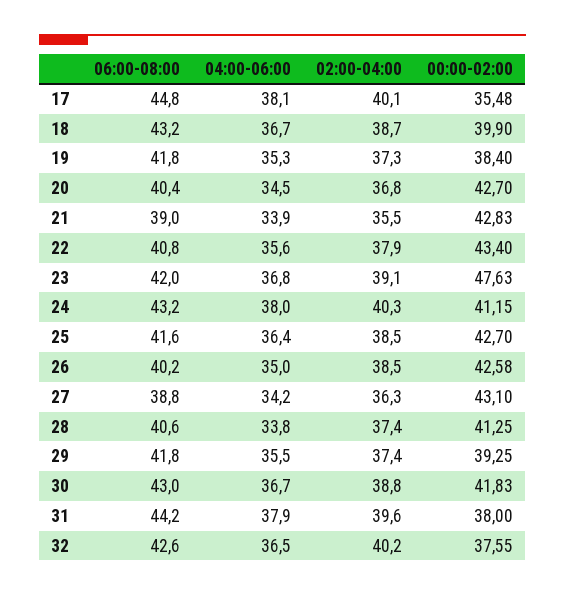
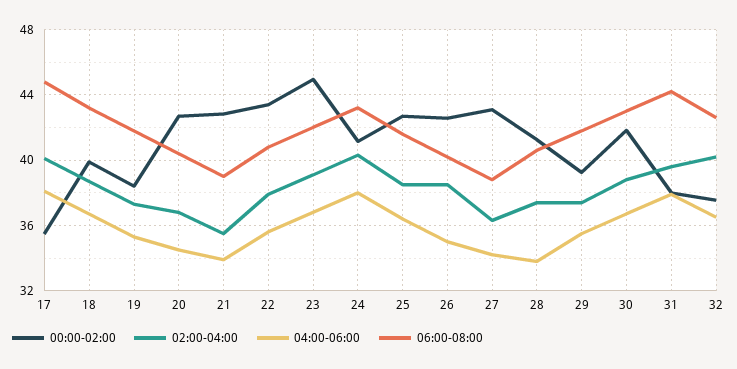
  {
    "06:00-08:00": {
      "17": 44.8,
      "18": 43.2,
      "19": 41.8,
      "20": 40.4,
      "21": 39,
      "22": 40.8,
      "23": 42,
      "24": 43.2,
      "25": 41.6,
      "26": 40.2,
      "27": 38.8,
      "28": 40.6,
      "29": 41.8,
      "30": 43,
      "31": 44.2,
      "32": 42.6
    },
    "04:00-06:00": {
      "17": 38.1,
      "18": 36.7,
      "19": 35.3,
      "20": 34.5,
      "21": 33.9,
      "22": 35.6,
      "23": 36.8,
      "24": 38,
      "25": 36.4,
      "26": 35,
      "27": 34.2,
      "28": 33.8,
      "29": 35.5,
      "30": 36.7,
      "31": 37.9,
      "32": 36.5
    },
    "02:00-04:00": {
      "17": 40.1,
      "18": 38.7,
      "19": 37.3,
      "20": 36.8,
      "21": 35.5,
      "22": 37.9,
      "23": 39.1,
      "24": 40.3,
      "25": 38.5,
      "26": 38.5,
      "27": 36.3,
      "28": 37.4,
      "29": 37.4,
      "30": 38.8,
      "31": 39.6,
      "32": 40.2
    },
    "00:00-02:00": {
      "17": 35.48,
      "18": 39.9,
      "19": 38.4,
      "20": 42.7,
      "21": 42.83,
      "22": 43.4,
-     "23": 47.63,
+     "23": 45,
      "24": 41.15,
      "25": 42.7,
      "26": 42.58,
      "27": 43.1,
      "28": 41.25,
      "29": 39.25,
      "30": 41.83,
      "31": 38,
      "32": 37.55
    }
  }

